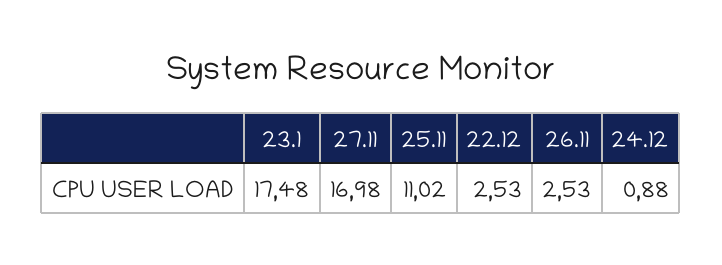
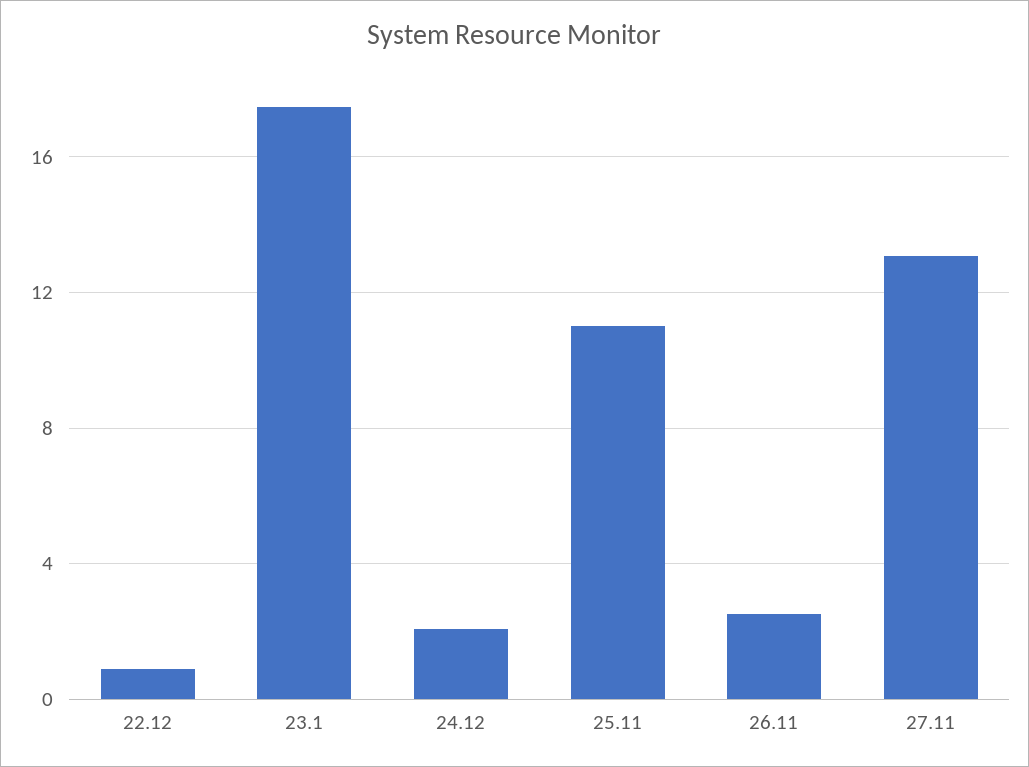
  {
    "23.1": 17.48,
-   "27.11": 16.98,
+   "27.11": 13,
    "25.11": 11.02,
-   "22.12": 2.53,
+   "22.12": 1,
    "26.11": 2.53,
-   "24.12": 0.88
+   "24.12": 2
  }

